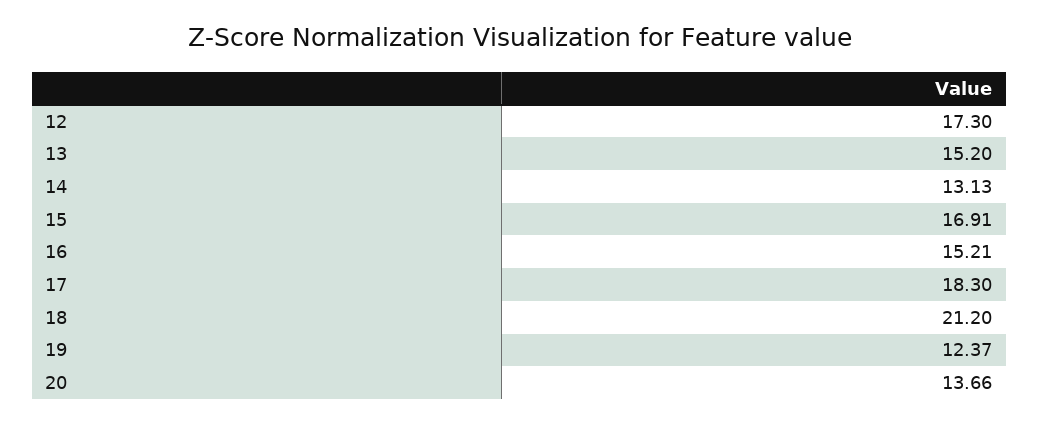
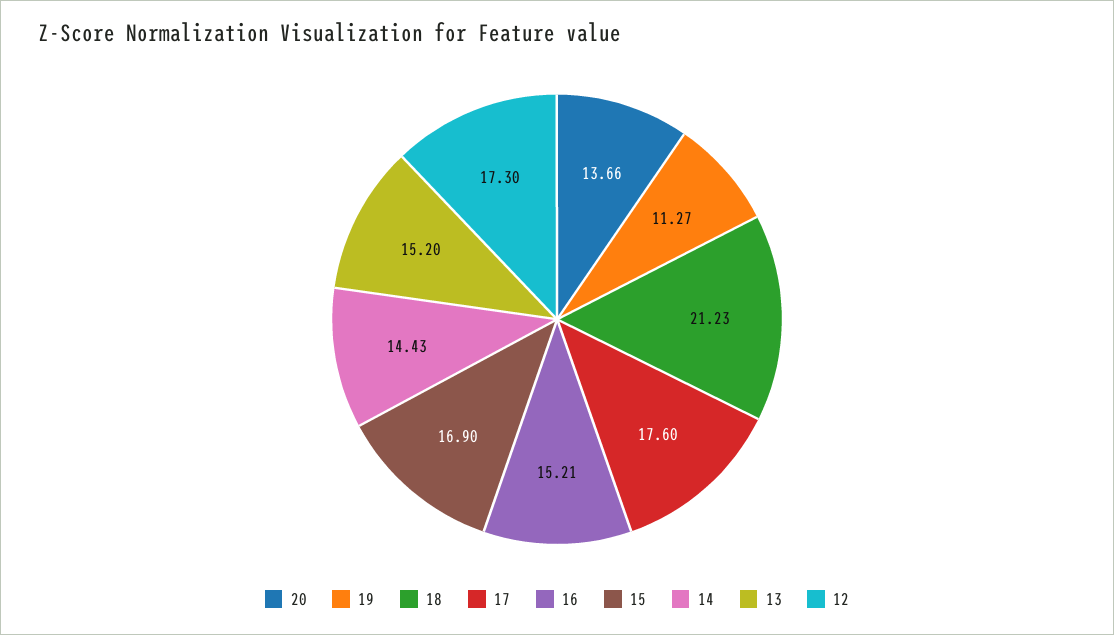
  {
    "12": 17.3,
    "13": 15.2,
-   "14": 13.13,
+   "14": 14.43,
-   "15": 16.91,
+   "15": 16.9,
    "16": 15.21,
-   "17": 18.3,
+   "17": 17.6,
-   "18": 21.2,
+   "18": 21.23,
-   "19": 12.37,
+   "19": 11.27,
    "20": 13.66
  }

